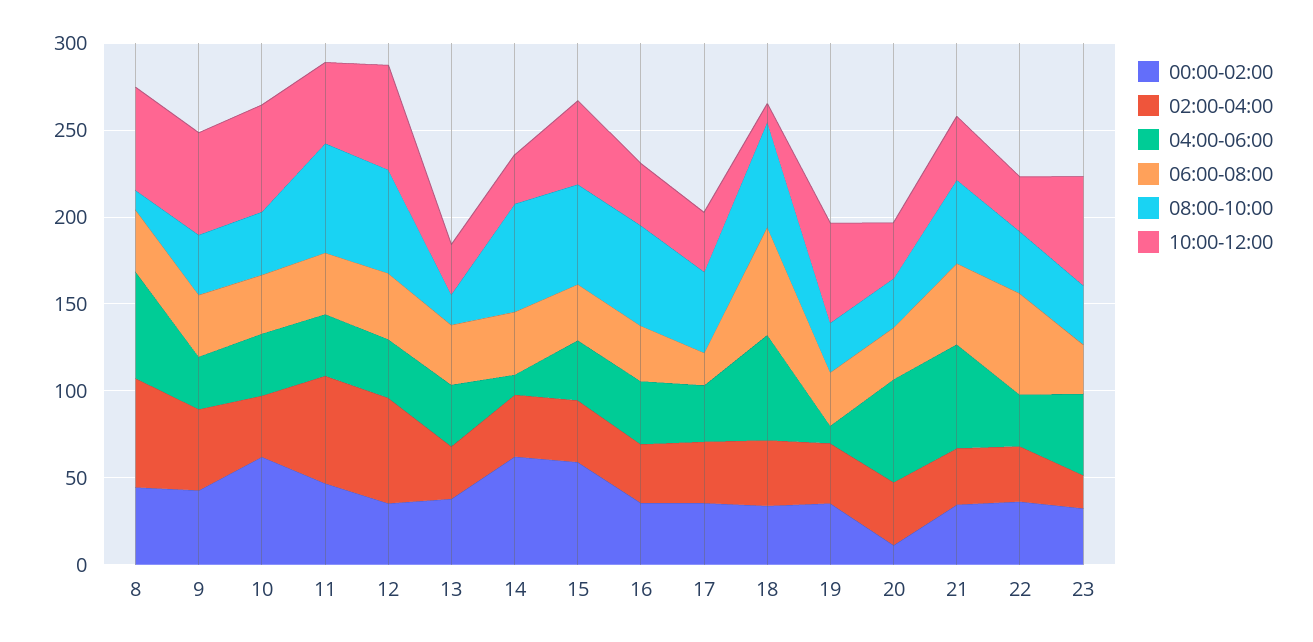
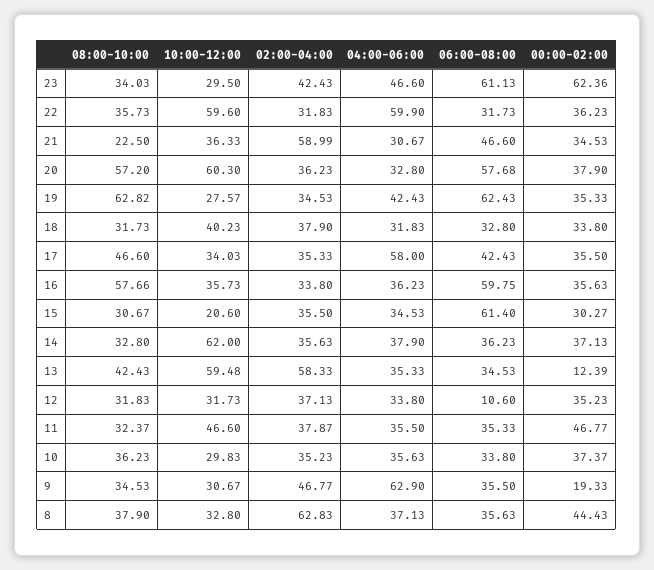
  {
    "00:00-02:00": {
      "8": 44.43,
-     "9": 40,
+     "9": 19.33,
-     "10": 60,
+     "10": 37.37,
      "11": 46.77,
      "12": 35.23,
-     "13": 40,
+     "13": 12.39,
-     "14": 60,
+     "14": 37.13,
-     "15": 60,
+     "15": 30.27,
      "16": 35.63,
      "17": 35.5,
      "18": 33.8,
      "19": 35.33,
-     "20": 10,
+     "20": 37.9,
      "21": 34.53,
      "22": 36.23,
-     "23": 30
+     "23": 62.36
    },
    "02:00-04:00": {
      "8": 62.83,
      "9": 46.77,
      "10": 35.23,
-     "11": 60,
+     "11": 37.87,
-     "12": 60,
+     "12": 37.13,
-     "13": 30,
+     "13": 58.33,
      "14": 35.63,
      "15": 35.5,
      "16": 33.8,
      "17": 35.33,
      "18": 37.9,
      "19": 34.53,
      "20": 36.23,
-     "21": 30,
+     "21": 58.99,
      "22": 31.83,
-     "23": 20
+     "23": 42.43
    },
    "04:00-06:00": {
-     "8": 60,
+     "8": 37.13,
-     "9": 30,
+     "9": 62.9,
      "10": 35.63,
      "11": 35.5,
      "12": 33.8,
      "13": 35.33,
-     "14": 10,
+     "14": 37.9,
      "15": 34.53,
      "16": 36.23,
-     "17": 30,
+     "17": 58,
-     "18": 60,
+     "18": 31.83,
-     "19": 10,
+     "19": 42.43,
-     "20": 60,
+     "20": 32.8,
-     "21": 60,
+     "21": 30.67,
-     "22": 30,
+     "22": 59.9,
      "23": 46.6
    },
    "06:00-08:00": {
      "8": 35.63,
      "9": 35.5,
      "10": 33.8,
      "11": 35.33,
-     "12": 40,
+     "12": 10.6,
      "13": 34.53,
      "14": 36.23,
-     "15": 30,
+     "15": 61.4,
-     "16": 30,
+     "16": 59.75,
-     "17": 20,
+     "17": 42.43,
-     "18": 60,
+     "18": 32.8,
-     "19": 30,
+     "19": 62.43,
-     "20": 30,
+     "20": 57.68,
      "21": 46.6,
-     "22": 60,
+     "22": 31.73,
-     "23": 30
+     "23": 61.13
    },
    "08:00-10:00": {
-     "8": 10,
+     "8": 37.9,
      "9": 34.53,
      "10": 36.23,
-     "11": 60,
+     "11": 32.37,
-     "12": 60,
+     "12": 31.83,
-     "13": 20,
+     "13": 42.43,
-     "14": 60,
+     "14": 32.8,
-     "15": 60,
+     "15": 30.67,
      "16": 57.66,
      "17": 46.6,
-     "18": 60,
+     "18": 31.73,
-     "19": 30,
+     "19": 62.82,
-     "20": 30,
+     "20": 57.2,
-     "21": 50,
+     "21": 22.5,
      "22": 35.73,
      "23": 34.03
    },
    "10:00-12:00": {
-     "8": 60,
+     "8": 32.8,
-     "9": 60,
+     "9": 30.67,
-     "10": 60,
+     "10": 29.83,
      "11": 46.6,
-     "12": 60,
+     "12": 31.73,
-     "13": 30,
+     "13": 59.48,
-     "14": 30,
+     "14": 62,
-     "15": 50,
+     "15": 20.6,
      "16": 35.73,
      "17": 34.03,
-     "18": 10,
+     "18": 40.23,
-     "19": 60,
+     "19": 27.57,
-     "20": 30,
+     "20": 60.3,
      "21": 36.33,
-     "22": 30,
+     "22": 59.6,
-     "23": 60
+     "23": 29.5
    }
  }

